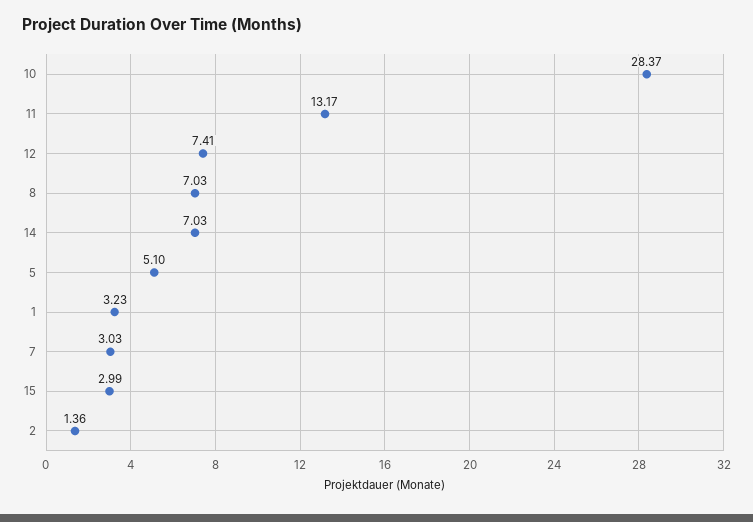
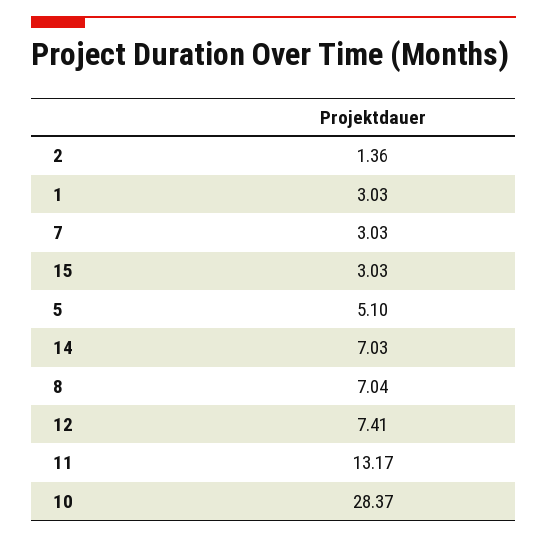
  {
    "10": 28.37,
    "11": 13.17,
    "12": 7.41,
-   "8": 7.03,
+   "8": 7.04,
    "14": 7.03,
    "5": 5.1,
-   "1": 3.23,
+   "1": 3.03,
    "7": 3.03,
-   "15": 2.99,
+   "15": 3.03,
    "2": 1.36
  }

